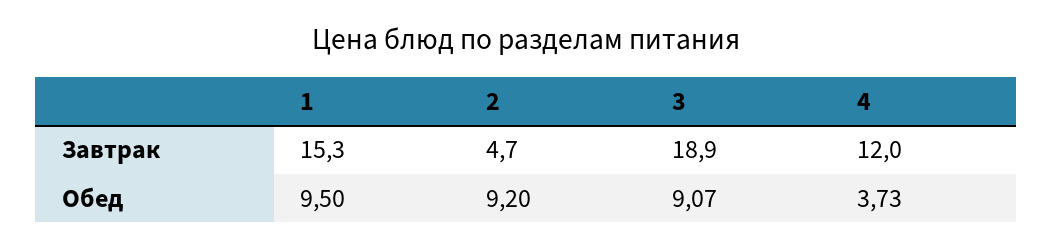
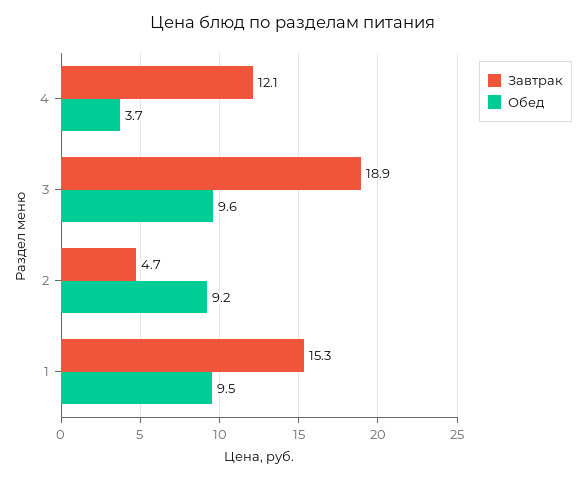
  {
    "Завтрак": {
      "1": 15.3,
      "2": 4.7,
      "3": 18.9,
-     "4": 12
+     "4": 12.1
    },
    "Обед": {
      "1": 9.5,
      "2": 9.2,
-     "3": 9.07,
+     "3": 9.6,
      "4": 3.73
    }
  }

